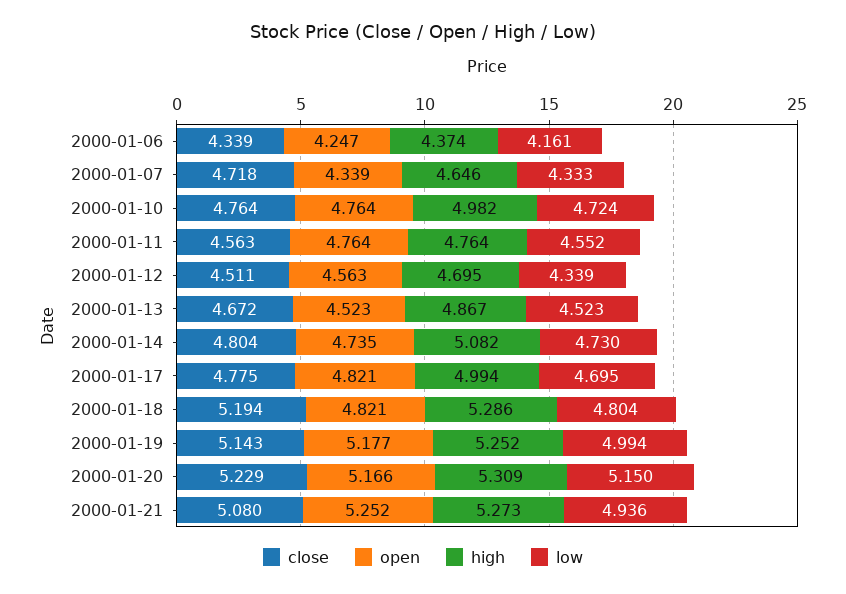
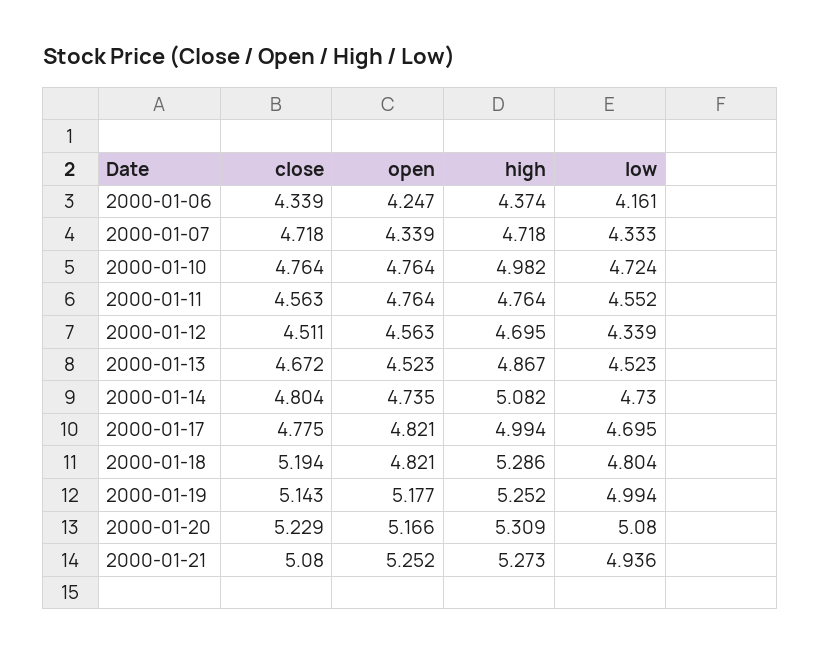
  {
    "close": {
      "2000-01-06": 4.339,
      "2000-01-07": 4.718,
      "2000-01-10": 4.764,
      "2000-01-11": 4.563,
      "2000-01-12": 4.511,
      "2000-01-13": 4.672,
      "2000-01-14": 4.804,
      "2000-01-17": 4.775,
      "2000-01-18": 5.194,
      "2000-01-19": 5.143,
      "2000-01-20": 5.229,
      "2000-01-21": 5.08
    },
    "open": {
      "2000-01-06": 4.247,
      "2000-01-07": 4.339,
      "2000-01-10": 4.764,
      "2000-01-11": 4.764,
      "2000-01-12": 4.563,
      "2000-01-13": 4.523,
      "2000-01-14": 4.735,
      "2000-01-17": 4.821,
      "2000-01-18": 4.821,
      "2000-01-19": 5.177,
      "2000-01-20": 5.166,
      "2000-01-21": 5.252
    },
    "high": {
      "2000-01-06": 4.374,
-     "2000-01-07": 4.646,
+     "2000-01-07": 4.718,
      "2000-01-10": 4.982,
      "2000-01-11": 4.764,
      "2000-01-12": 4.695,
      "2000-01-13": 4.867,
      "2000-01-14": 5.082,
      "2000-01-17": 4.994,
      "2000-01-18": 5.286,
      "2000-01-19": 5.252,
      "2000-01-20": 5.309,
      "2000-01-21": 5.273
    },
    "low": {
      "2000-01-06": 4.161,
      "2000-01-07": 4.333,
      "2000-01-10": 4.724,
      "2000-01-11": 4.552,
      "2000-01-12": 4.339,
      "2000-01-13": 4.523,
      "2000-01-14": 4.73,
      "2000-01-17": 4.695,
      "2000-01-18": 4.804,
      "2000-01-19": 4.994,
-     "2000-01-20": 5.15,
+     "2000-01-20": 5.08,
      "2000-01-21": 4.936
    }
  }

